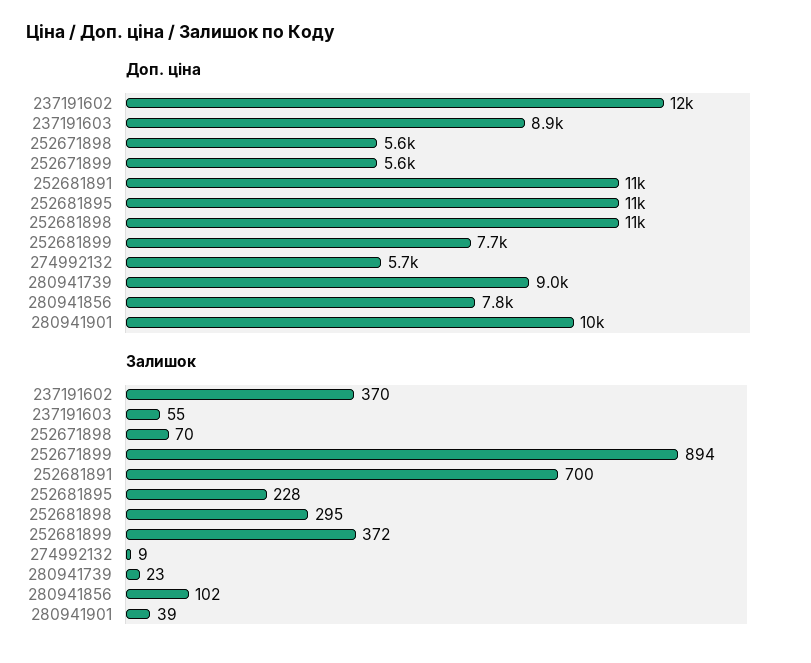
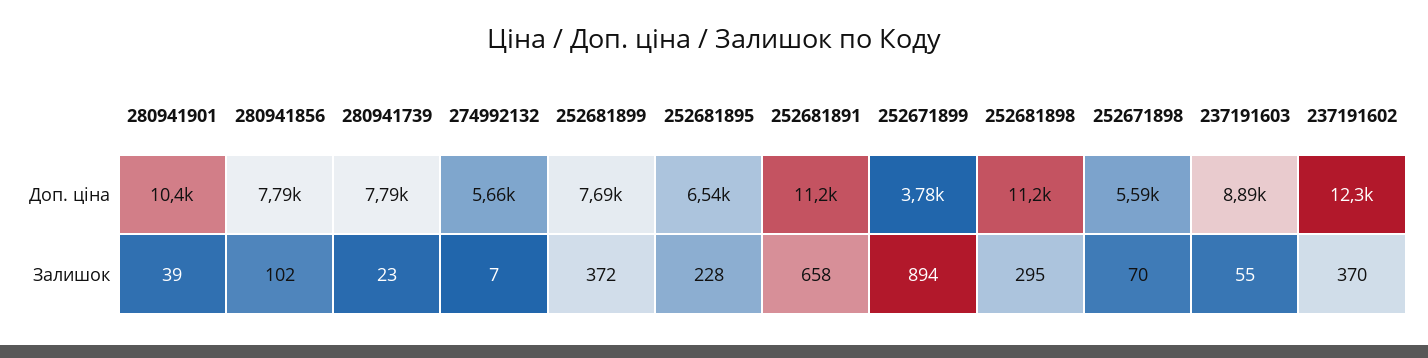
  {
    "Доп. ціна": {
      "237191602": 12300,
      "237191603": 8890,
      "252671898": 5590,
-     "252671899": 5600,
+     "252671899": 3780,
      "252681891": 11200,
-     "252681895": 11000,
+     "252681895": 6540,
      "252681898": 11200,
      "252681899": 7690,
      "274992132": 5660,
-     "280941739": 9000,
+     "280941739": 7790,
      "280941856": 7790,
      "280941901": 10400
    },
    "Залишок": {
      "237191602": 370,
      "237191603": 55,
      "252671898": 70,
      "252671899": 894,
-     "252681891": 700,
+     "252681891": 658,
      "252681895": 228,
      "252681898": 295,
      "252681899": 372,
-     "274992132": 9,
+     "274992132": 7,
      "280941739": 23,
      "280941856": 102,
      "280941901": 39
    }
  }

